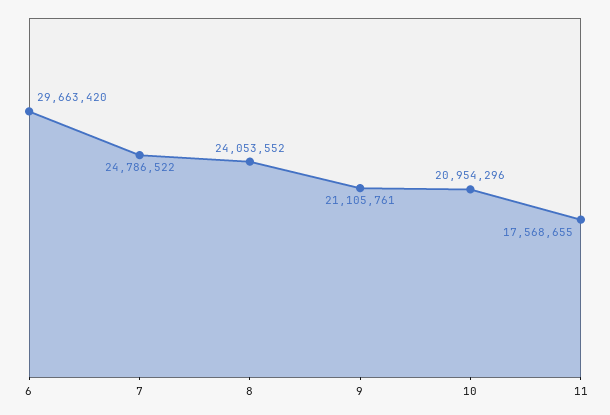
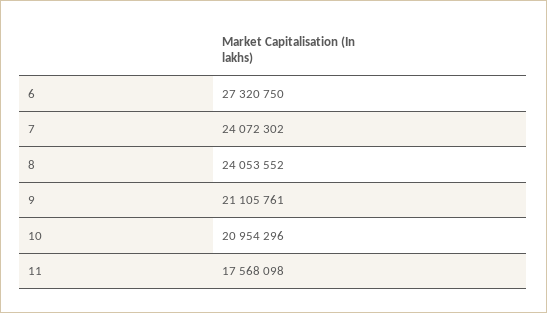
  {
-   "6": 29663420,
+   "6": 27320750,
-   "7": 24786522,
+   "7": 24072302,
    "8": 24053552,
    "9": 21105761,
    "10": 20954296,
-   "11": 17568655
+   "11": 17568098
  }

